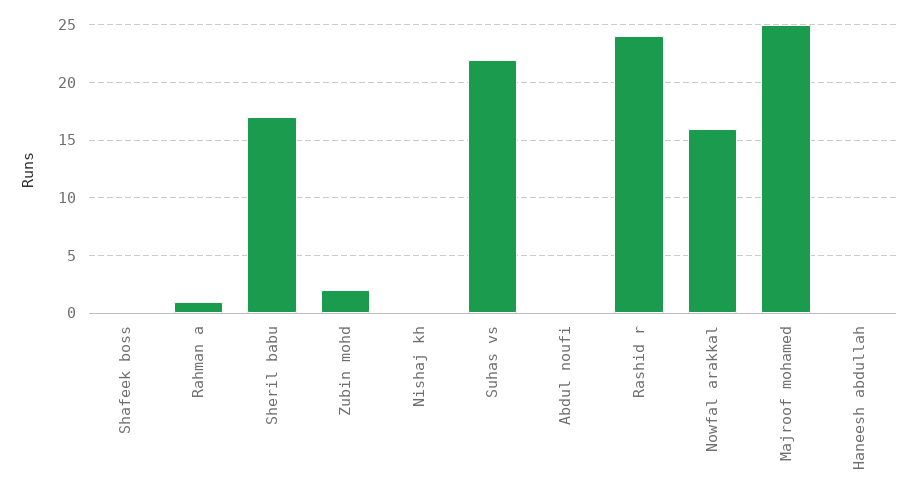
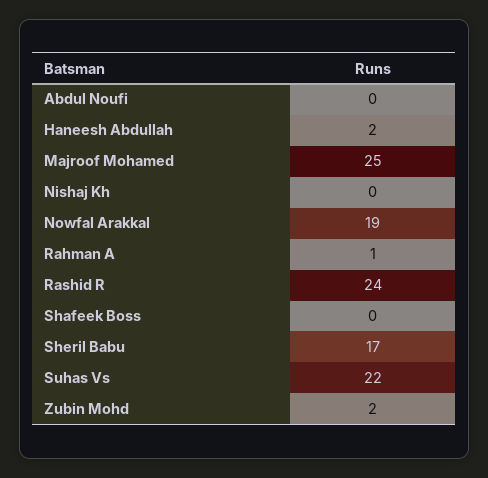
  {
    "Shafeek boss": 0,
    "Rahman a": 1,
    "Sheril babu": 17,
    "Zubin mohd": 2,
    "Nishaj kh": 0,
    "Suhas vs": 22,
    "Abdul noufi": 0,
    "Rashid r": 24,
-   "Nowfal arakkal": 16,
+   "Nowfal arakkal": 19,
    "Majroof mohamed": 25,
-   "Haneesh abdullah": 0
+   "Haneesh abdullah": 2
  }

